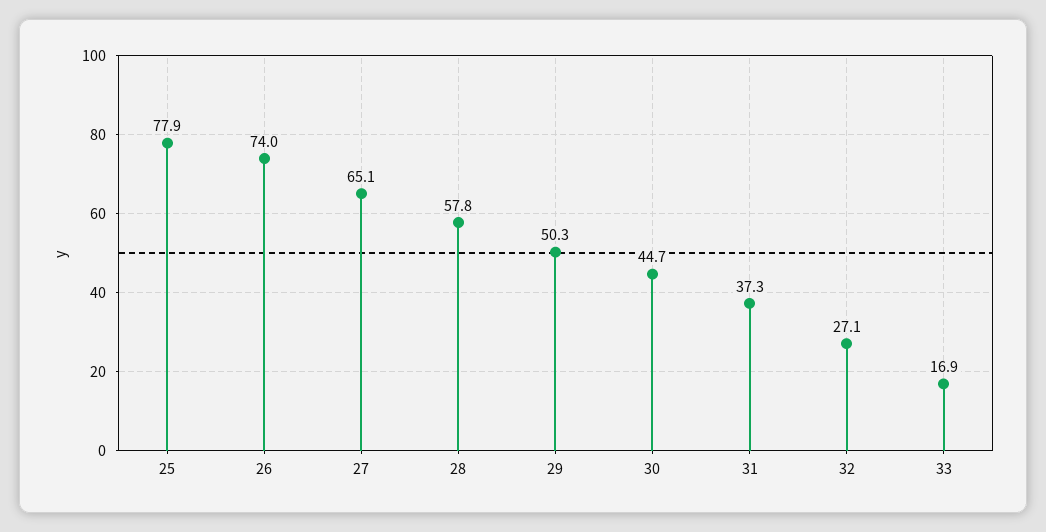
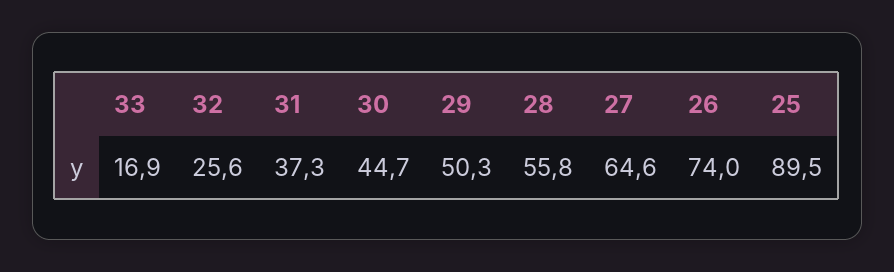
  {
-   "25": 77.9,
+   "25": 89.5,
    "26": 74,
-   "27": 65.1,
+   "27": 64.6,
-   "28": 57.8,
+   "28": 55.8,
    "29": 50.3,
    "30": 44.7,
    "31": 37.3,
-   "32": 27.1,
+   "32": 25.6,
    "33": 16.9
  }

